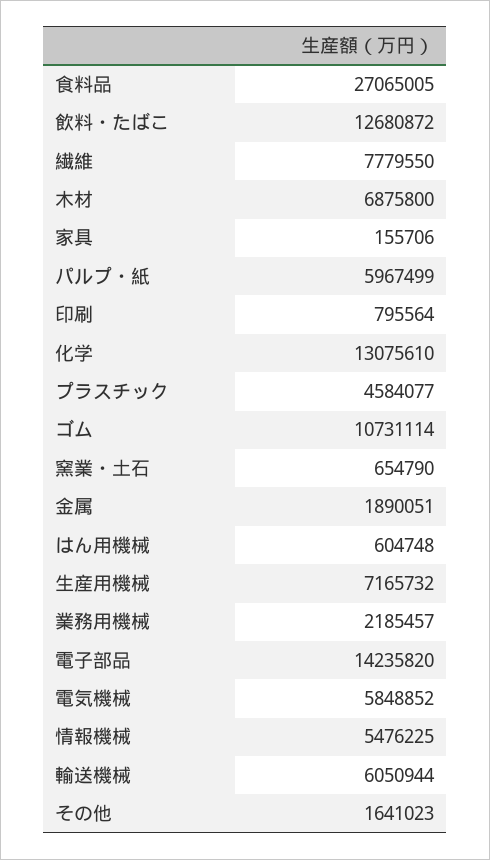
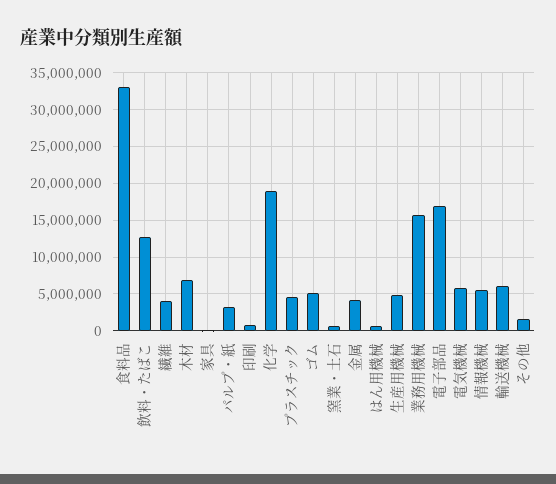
  {
-   "食料品": 27065005,
+   "食料品": 33000000,
    "飲料・たばこ": 12680872,
-   "繊維": 7779550,
+   "繊維": 4000000,
    "木材": 6875800,
    "家具": 155706,
-   "パルプ・紙": 5967499,
+   "パルプ・紙": 3000000,
    "印刷": 795564,
-   "化学": 13075610,
+   "化学": 19000000,
    "プラスチック": 4584077,
-   "ゴム": 10731114,
+   "ゴム": 5000000,
    "窯業・土石": 654790,
-   "金属": 1890051,
+   "金属": 4000000,
    "はん用機械": 604748,
-   "生産用機械": 7165732,
+   "生産用機械": 5000000,
-   "業務用機械": 2185457,
+   "業務用機械": 16000000,
-   "電子部品": 14235820,
+   "電子部品": 17000000,
    "電気機械": 5848852,
    "情報機械": 5476225,
    "輸送機械": 6050944,
    "その他": 1641023
  }

